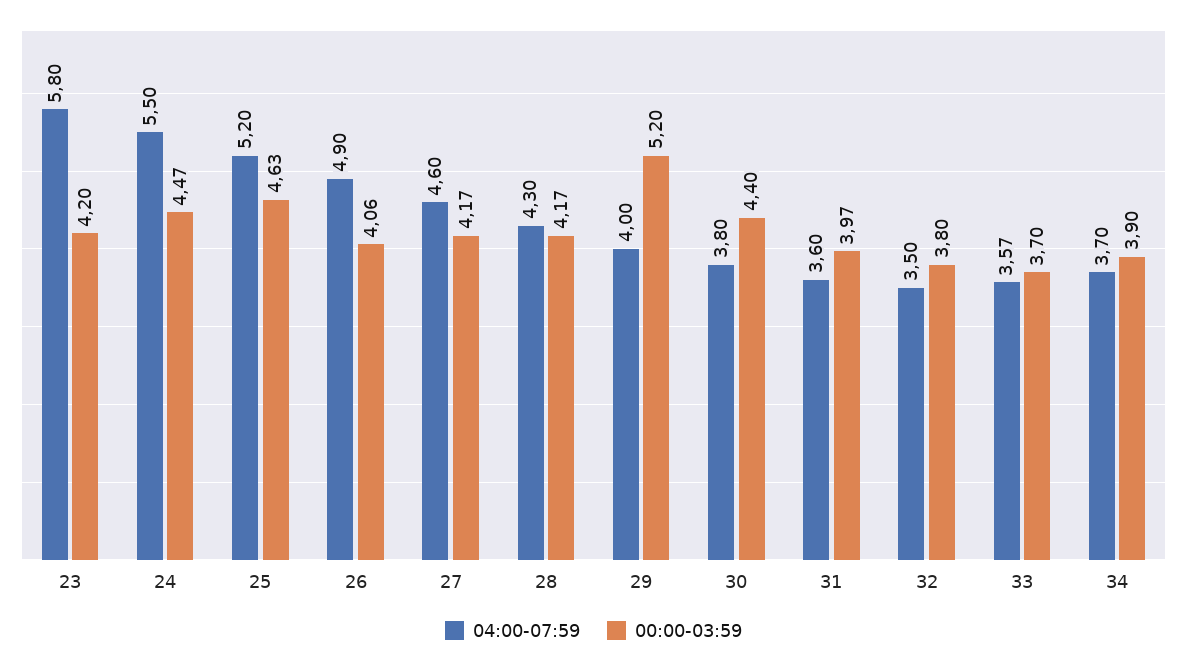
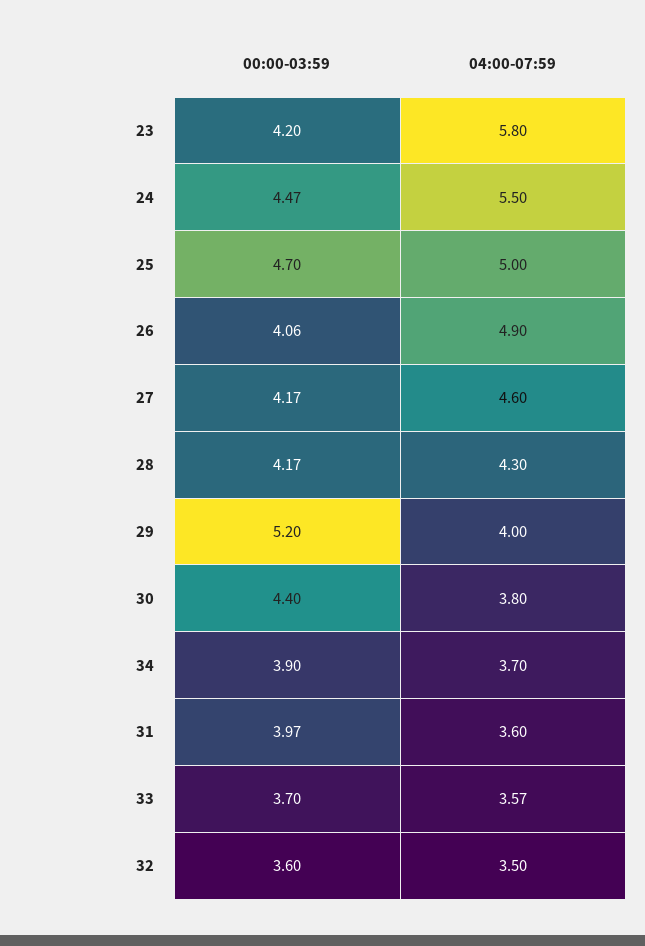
  {
    "04:00-07:59": {
      "23": 5.8,
      "24": 5.5,
-     "25": 5.2,
+     "25": 5,
      "26": 4.9,
      "27": 4.6,
      "28": 4.3,
      "29": 4,
      "30": 3.8,
      "31": 3.6,
      "32": 3.5,
      "33": 3.57,
      "34": 3.7
    },
    "00:00-03:59": {
      "23": 4.2,
      "24": 4.47,
-     "25": 4.63,
+     "25": 4.7,
      "26": 4.06,
      "27": 4.17,
      "28": 4.17,
      "29": 5.2,
      "30": 4.4,
      "31": 3.97,
-     "32": 3.8,
+     "32": 3.6,
      "33": 3.7,
      "34": 3.9
    }
  }

